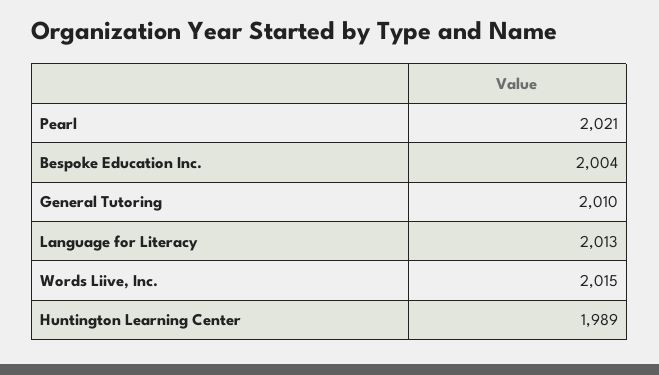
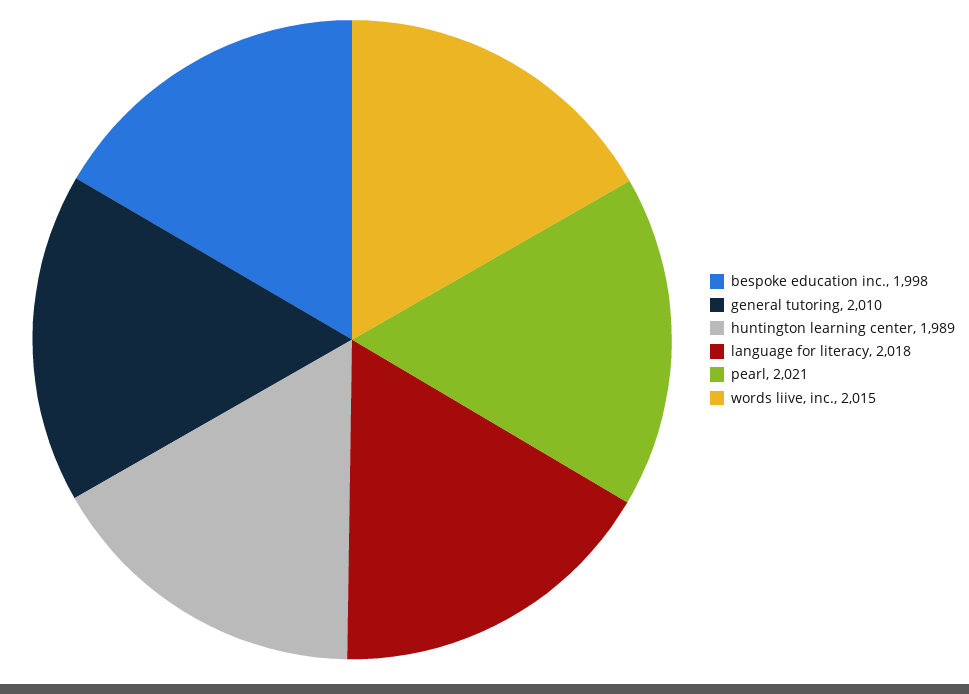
  {
    "Pearl": 2021,
-   "Bespoke Education Inc.": 2004,
+   "Bespoke Education Inc.": 1998,
    "General Tutoring": 2010,
-   "Language for Literacy": 2013,
+   "Language for Literacy": 2018,
    "Words Liive, Inc.": 2015,
    "Huntington Learning Center": 1989
  }

